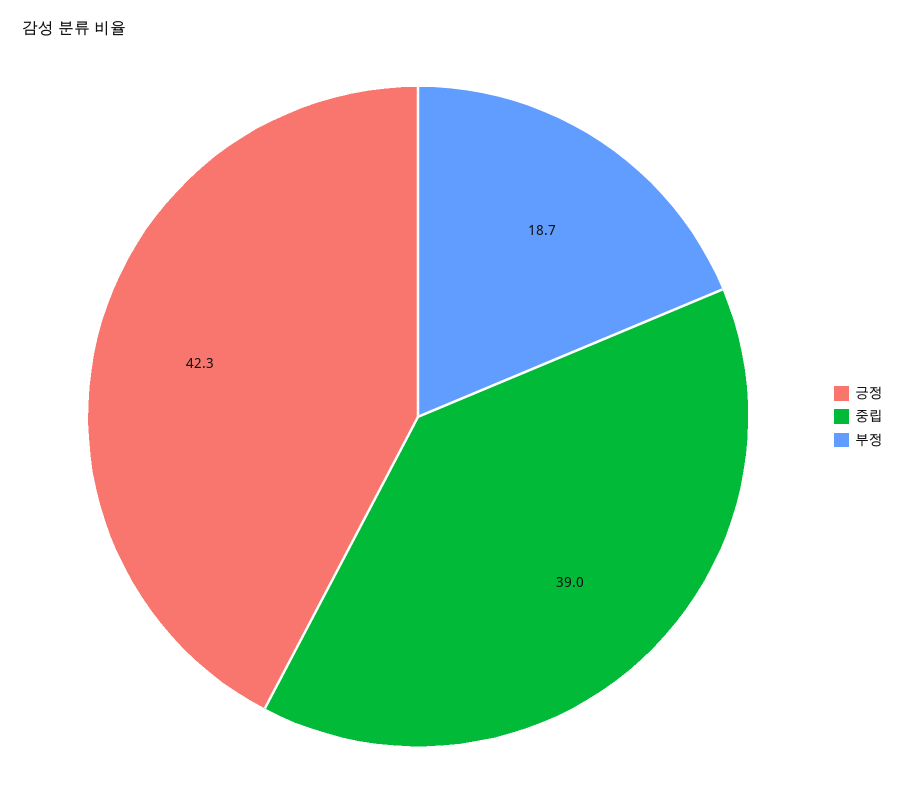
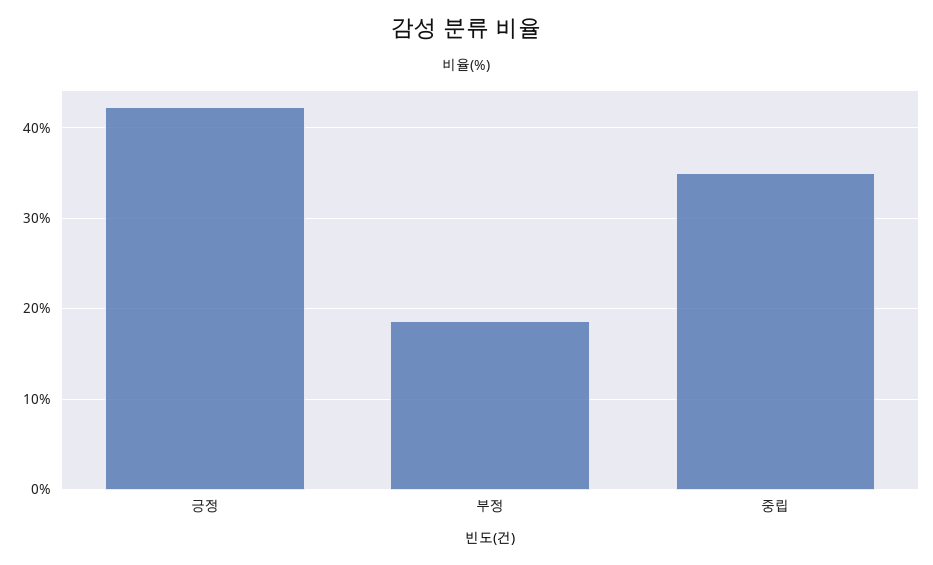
  {
    "긍정": 42.3,
-   "중립": 39,
+   "중립": 35,
    "부정": 18.7
  }

